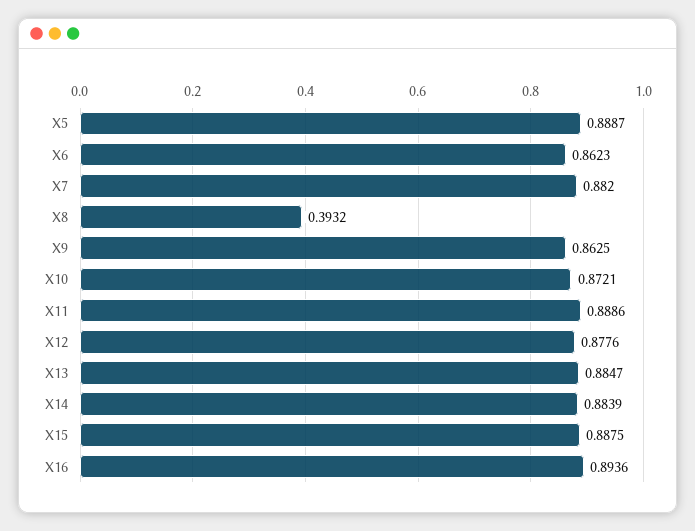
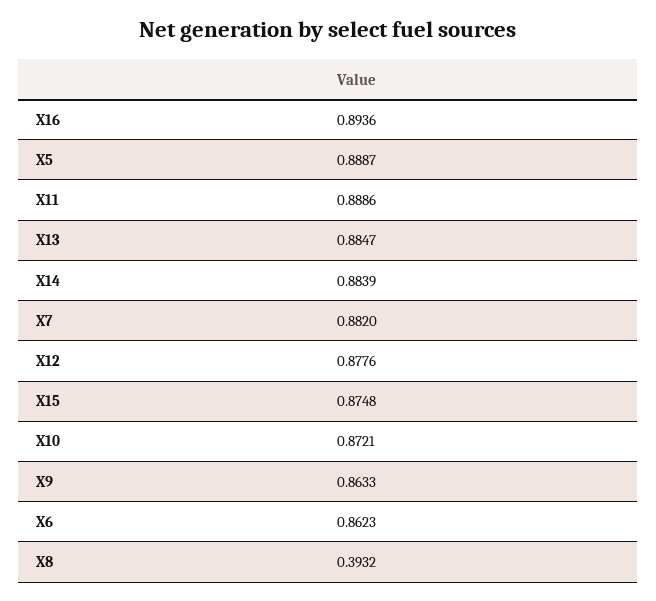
  {
    "X5": 0.8887,
    "X6": 0.8623,
    "X7": 0.882,
    "X8": 0.3932,
-   "X9": 0.8625,
+   "X9": 0.8633,
    "X10": 0.8721,
    "X11": 0.8886,
    "X12": 0.8776,
    "X13": 0.8847,
    "X14": 0.8839,
-   "X15": 0.8875,
+   "X15": 0.8748,
    "X16": 0.8936
  }

